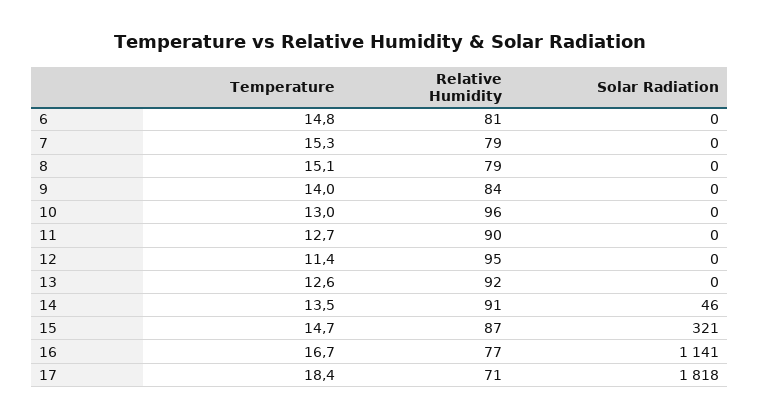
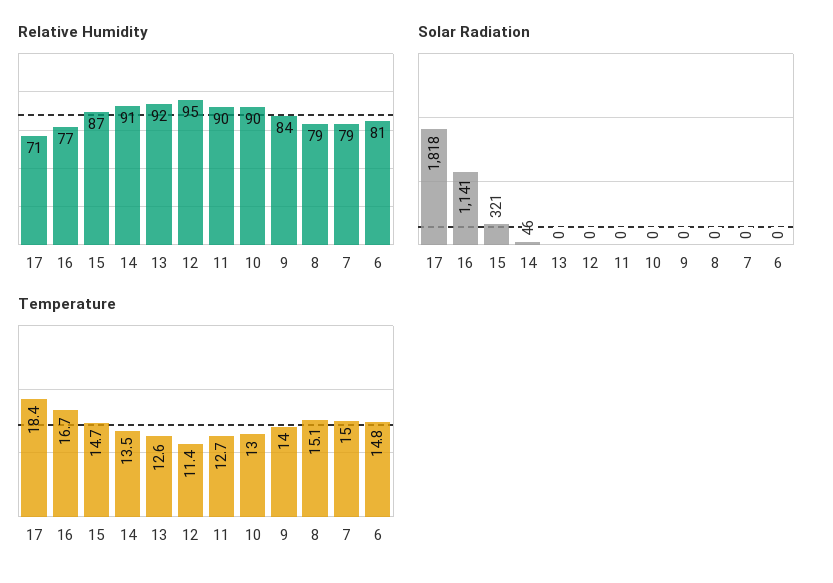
  {
    "Temperature": {
      "6": 14.8,
-     "7": 15.3,
+     "7": 15,
      "8": 15.1,
      "9": 14,
      "10": 13,
      "11": 12.7,
      "12": 11.4,
      "13": 12.6,
      "14": 13.5,
      "15": 14.7,
      "16": 16.7,
      "17": 18.4
    },
    "Relative Humidity": {
      "6": 81,
      "7": 79,
      "8": 79,
      "9": 84,
-     "10": 96,
+     "10": 90,
      "11": 90,
      "12": 95,
      "13": 92,
      "14": 91,
      "15": 87,
      "16": 77,
      "17": 71
    },
    "Solar Radiation": {
      "6": 0,
      "7": 0,
      "8": 0,
      "9": 0,
      "10": 0,
      "11": 0,
      "12": 0,
      "13": 0,
      "14": 46,
      "15": 321,
      "16": 1141,
      "17": 1818
    }
  }

